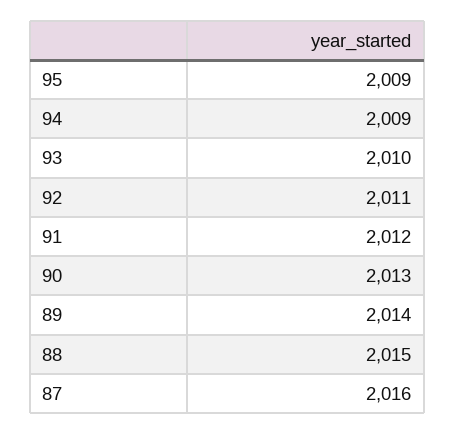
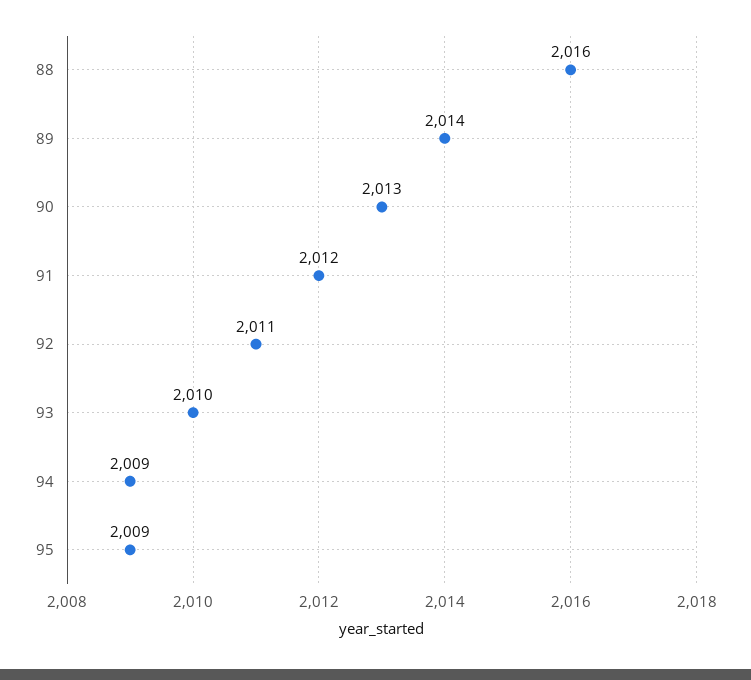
  {
    "95": 2009,
    "94": 2009,
    "93": 2010,
    "92": 2011,
    "91": 2012,
    "90": 2013,
    "89": 2014,
-   "88": 2015,
+   "88": 2016
-   "87": 2016
  }

